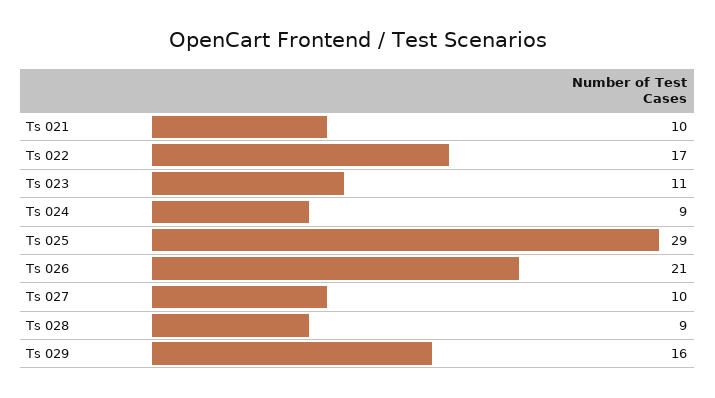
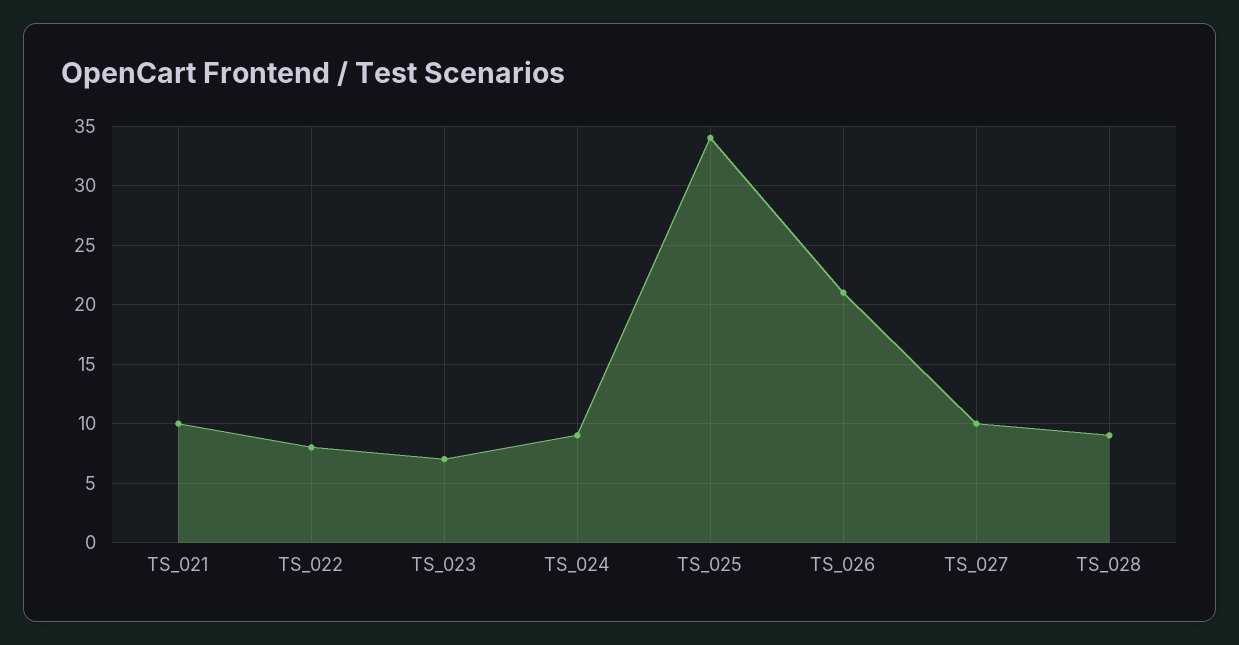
  {
    "Ts 021": 10,
-   "Ts 022": 17,
+   "Ts 022": 8,
-   "Ts 023": 11,
+   "Ts 023": 7,
    "Ts 024": 9,
-   "Ts 025": 29,
+   "Ts 025": 34,
    "Ts 026": 21,
    "Ts 027": 10,
-   "Ts 028": 9,
+   "Ts 028": 9
-   "Ts 029": 16
  }

